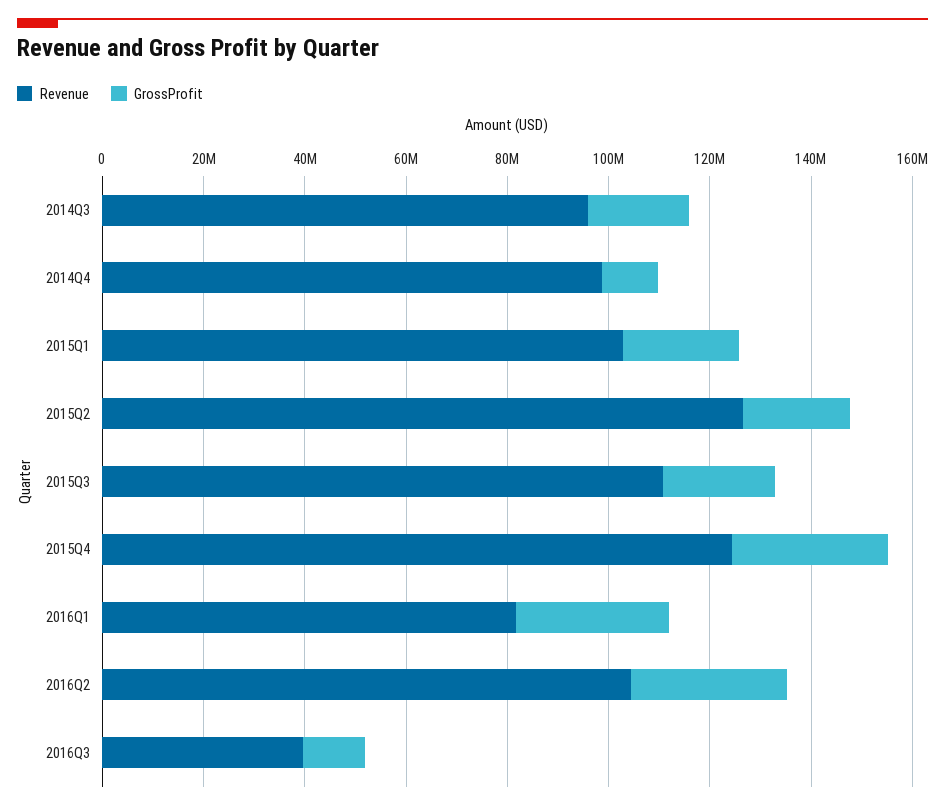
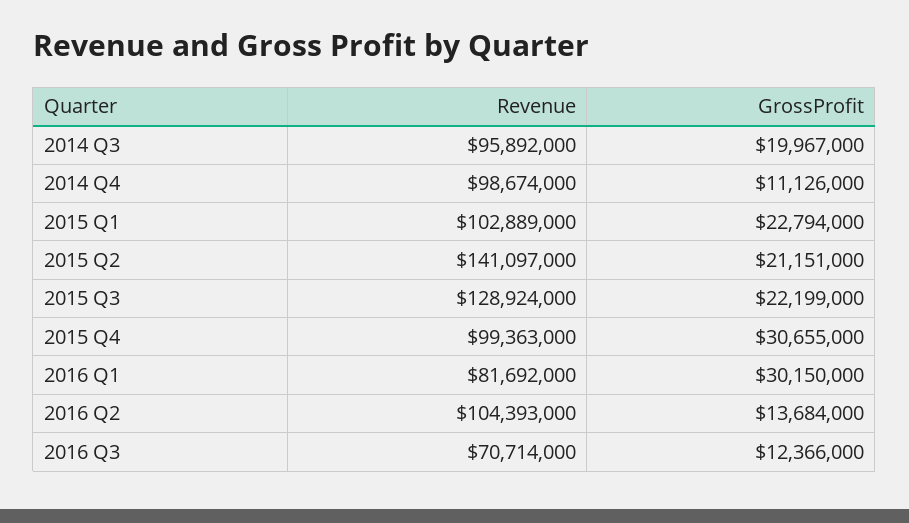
  {
    "Revenue": {
      "2014Q3": 95892000,
      "2014Q4": 98674000,
      "2015Q1": 102889000,
-     "2015Q2": 125000000,
+     "2015Q2": 141097000,
-     "2015Q3": 110000000,
+     "2015Q3": 128924000,
-     "2015Q4": 125000000,
+     "2015Q4": 99363000,
      "2016Q1": 81692000,
      "2016Q2": 104393000,
-     "2016Q3": 40000000
+     "2016Q3": 70714000
    },
    "GrossProfit": {
      "2014Q3": 19967000,
      "2014Q4": 11126000,
      "2015Q1": 22794000,
      "2015Q2": 21151000,
      "2015Q3": 22199000,
      "2015Q4": 30655000,
      "2016Q1": 30150000,
-     "2016Q2": 30000000,
+     "2016Q2": 13684000,
      "2016Q3": 12366000
    }
  }

